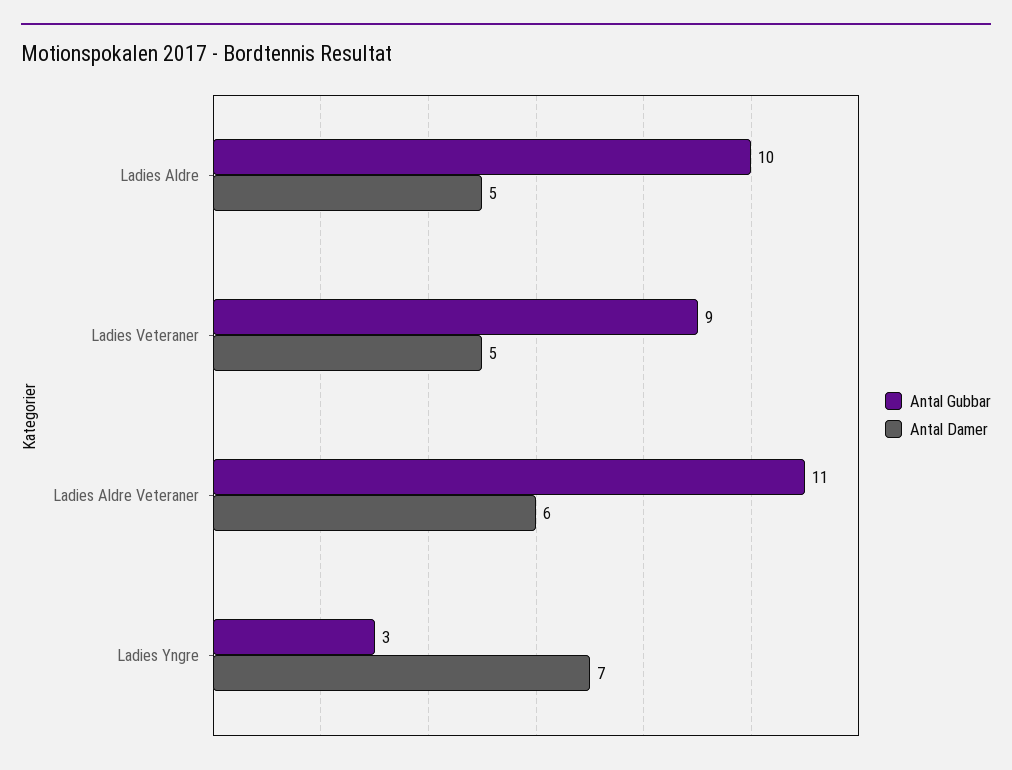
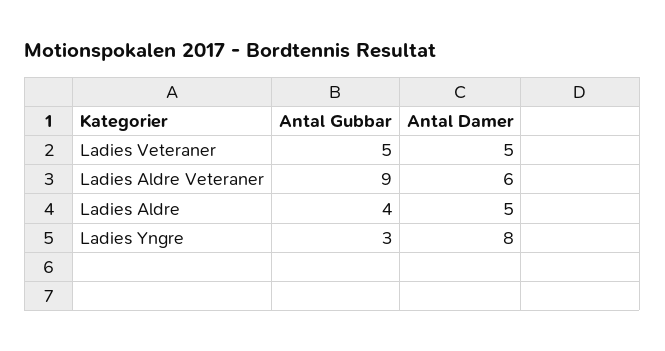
  {
    "Antal Gubbar": {
-     "Ladies Aldre": 10,
+     "Ladies Aldre": 4,
-     "Ladies Veteraner": 9,
+     "Ladies Veteraner": 5,
-     "Ladies Aldre Veteraner": 11,
+     "Ladies Aldre Veteraner": 9,
      "Ladies Yngre": 3
    },
    "Antal Damer": {
      "Ladies Aldre": 5,
      "Ladies Veteraner": 5,
      "Ladies Aldre Veteraner": 6,
-     "Ladies Yngre": 7
+     "Ladies Yngre": 8
    }
  }

